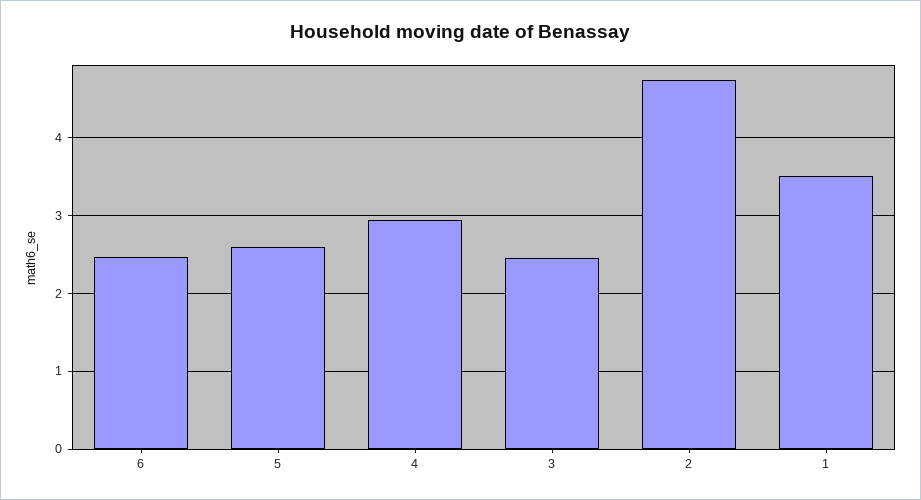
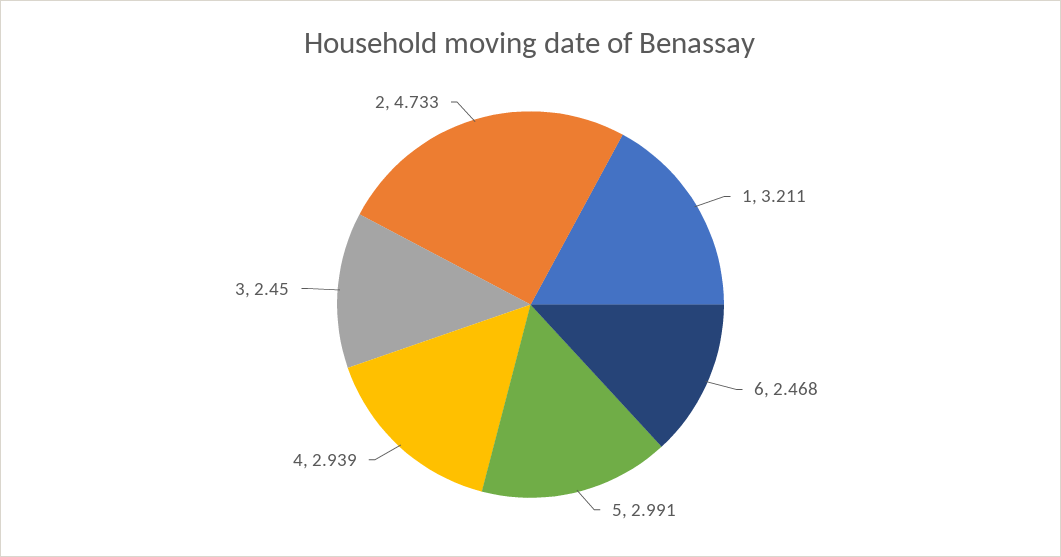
  {
    "6": 2.468,
-   "5": 2.6,
+   "5": 2.991,
    "4": 2.939,
    "3": 2.45,
    "2": 4.733,
-   "1": 3.5
+   "1": 3.211
  }

